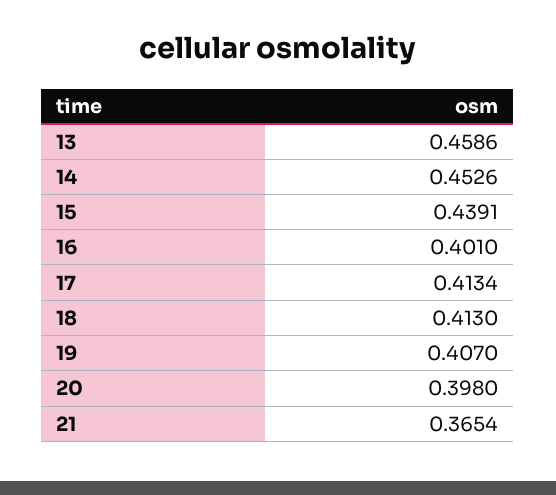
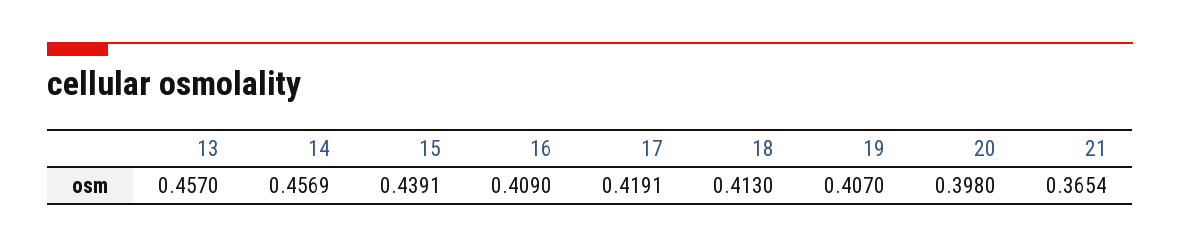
  {
-   "13": 0.4586,
+   "13": 0.457,
-   "14": 0.4526,
+   "14": 0.4569,
    "15": 0.4391,
-   "16": 0.401,
+   "16": 0.409,
-   "17": 0.4134,
+   "17": 0.4191,
    "18": 0.413,
    "19": 0.407,
    "20": 0.398,
    "21": 0.3654
  }

